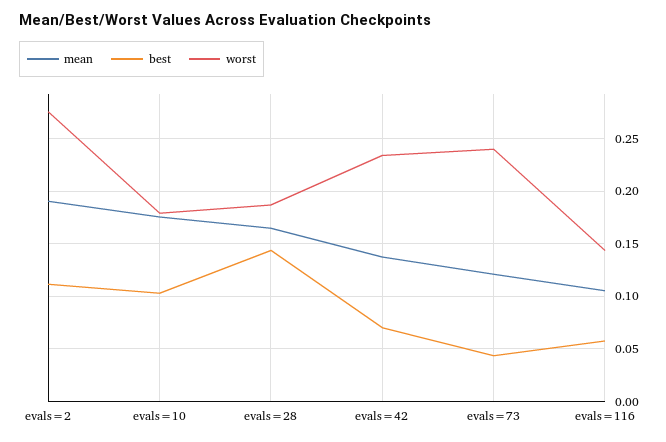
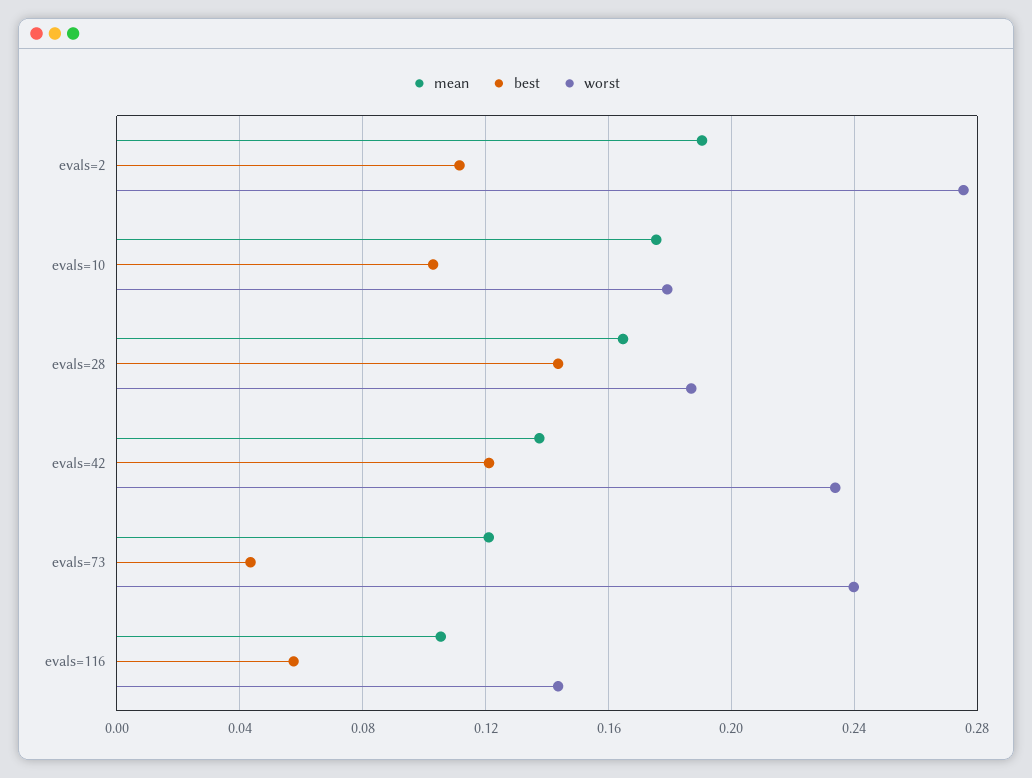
  {
    "mean": {
      "evals=2": 0.19,
      "evals=10": 0.175,
      "evals=28": 0.165,
      "evals=42": 0.14,
      "evals=73": 0.12,
      "evals=116": 0.105
    },
    "best": {
      "evals=2": 0.11,
      "evals=10": 0.105,
      "evals=28": 0.145,
-     "evals=42": 0.07,
+     "evals=42": 0.12,
      "evals=73": 0.045,
      "evals=116": 0.06
    },
    "worst": {
      "evals=2": 0.275,
      "evals=10": 0.18,
      "evals=28": 0.185,
      "evals=42": 0.235,
      "evals=73": 0.24,
      "evals=116": 0.145
    }
  }

